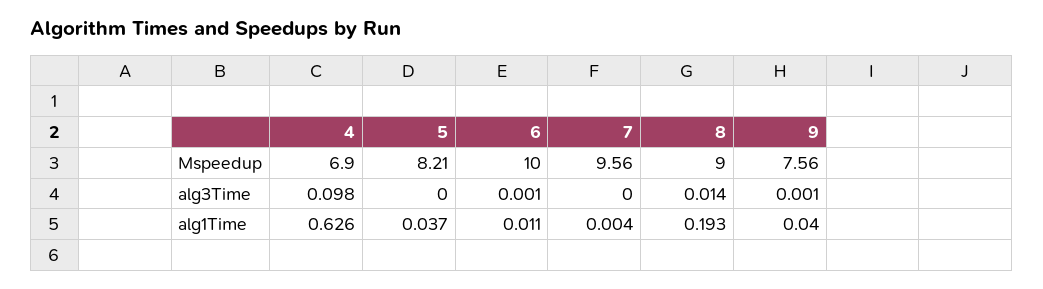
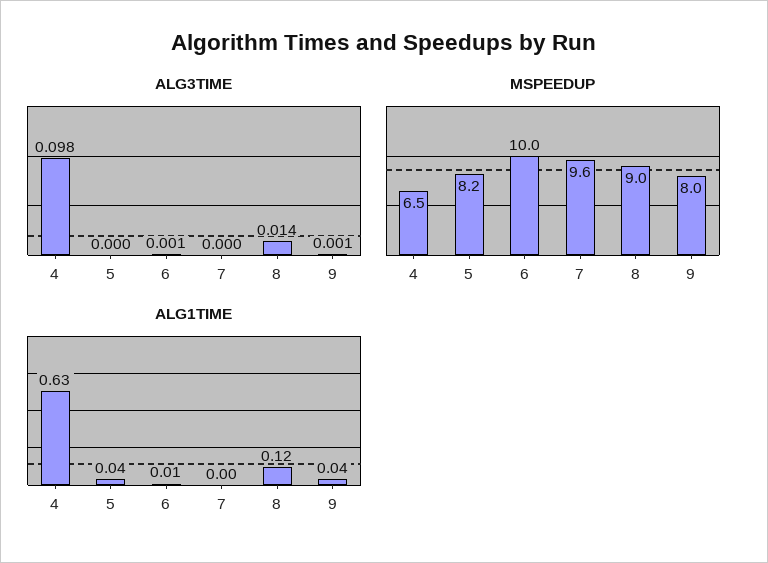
  {
    "Mspeedup": {
-     "4": 6.9,
+     "4": 6.5,
      "5": 8.21,
      "6": 10,
      "7": 9.56,
      "8": 9,
-     "9": 7.56
+     "9": 8
    },
    "alg3Time": {
      "4": 0.098,
      "5": 0,
      "6": 0.001,
      "7": 0,
      "8": 0.014,
      "9": 0.001
    },
    "alg1Time": {
      "4": 0.626,
      "5": 0.037,
      "6": 0.011,
      "7": 0.004,
-     "8": 0.193,
+     "8": 0.12,
      "9": 0.04
    }
  }

